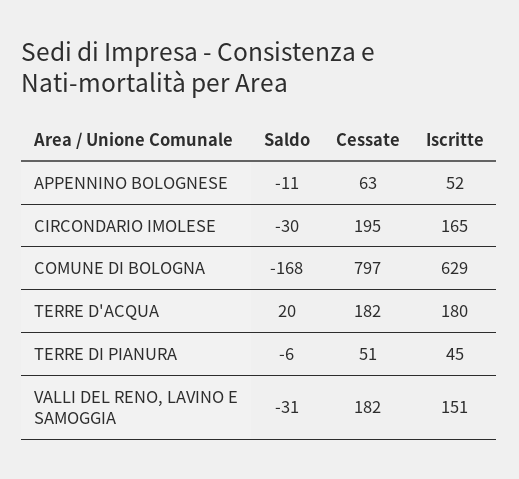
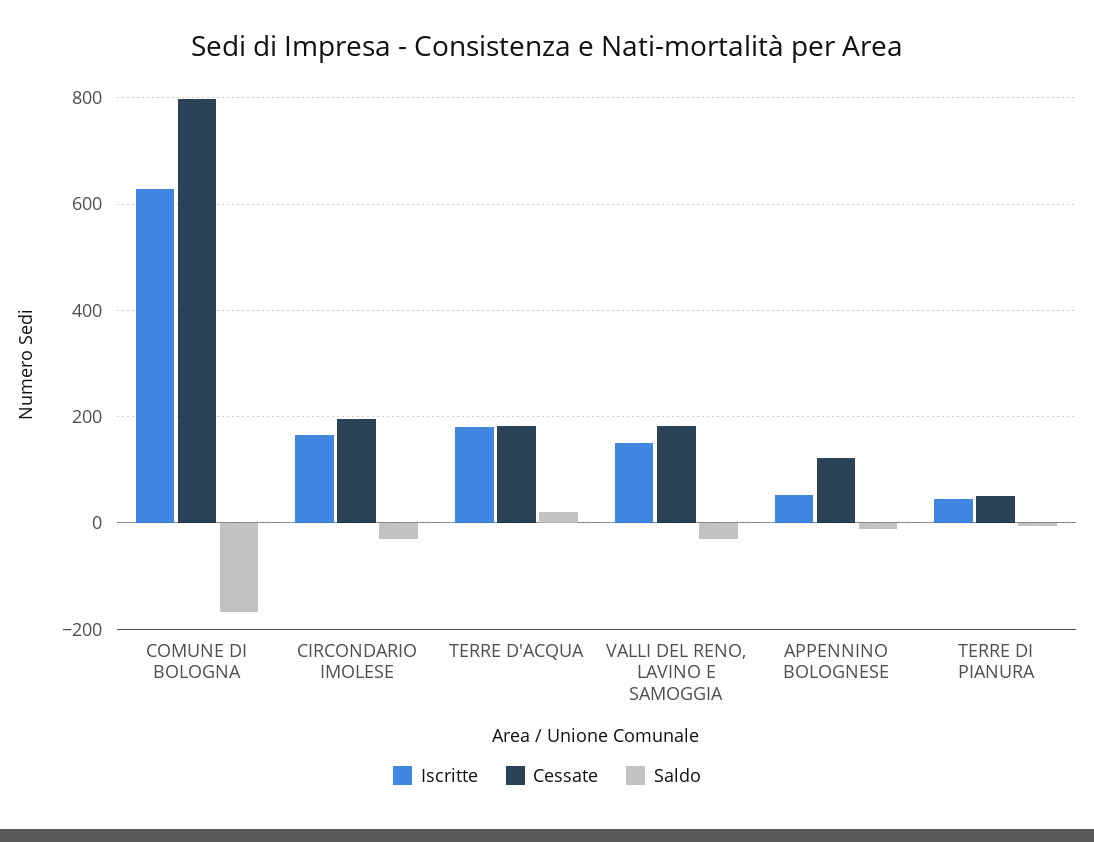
  {
    "Saldo": {
      "APPENNINO BOLOGNESE": -11,
      "CIRCONDARIO IMOLESE": -30,
      "COMUNE DI BOLOGNA": -168,
      "TERRE D'ACQUA": 20,
      "TERRE DI PIANURA": -6,
      "VALLI DEL RENO, LAVINO E SAMOGGIA": -31
    },
    "Cessate": {
-     "APPENNINO BOLOGNESE": 63,
+     "APPENNINO BOLOGNESE": 120,
      "CIRCONDARIO IMOLESE": 195,
      "COMUNE DI BOLOGNA": 797,
      "TERRE D'ACQUA": 182,
      "TERRE DI PIANURA": 51,
      "VALLI DEL RENO, LAVINO E SAMOGGIA": 182
    },
    "Iscritte": {
      "APPENNINO BOLOGNESE": 52,
      "CIRCONDARIO IMOLESE": 165,
      "COMUNE DI BOLOGNA": 629,
      "TERRE D'ACQUA": 180,
      "TERRE DI PIANURA": 45,
      "VALLI DEL RENO, LAVINO E SAMOGGIA": 151
    }
  }

